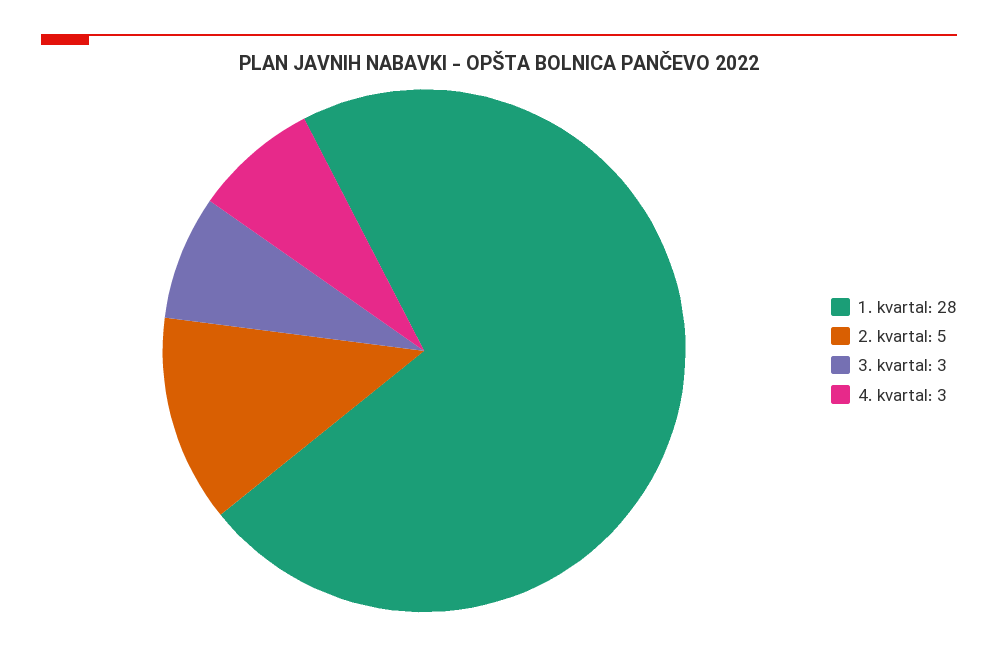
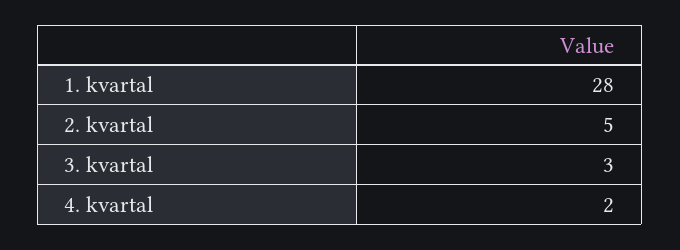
  {
    "1. kvartal": 28,
    "2. kvartal": 5,
    "3. kvartal": 3,
-   "4. kvartal": 3
+   "4. kvartal": 2
  }

